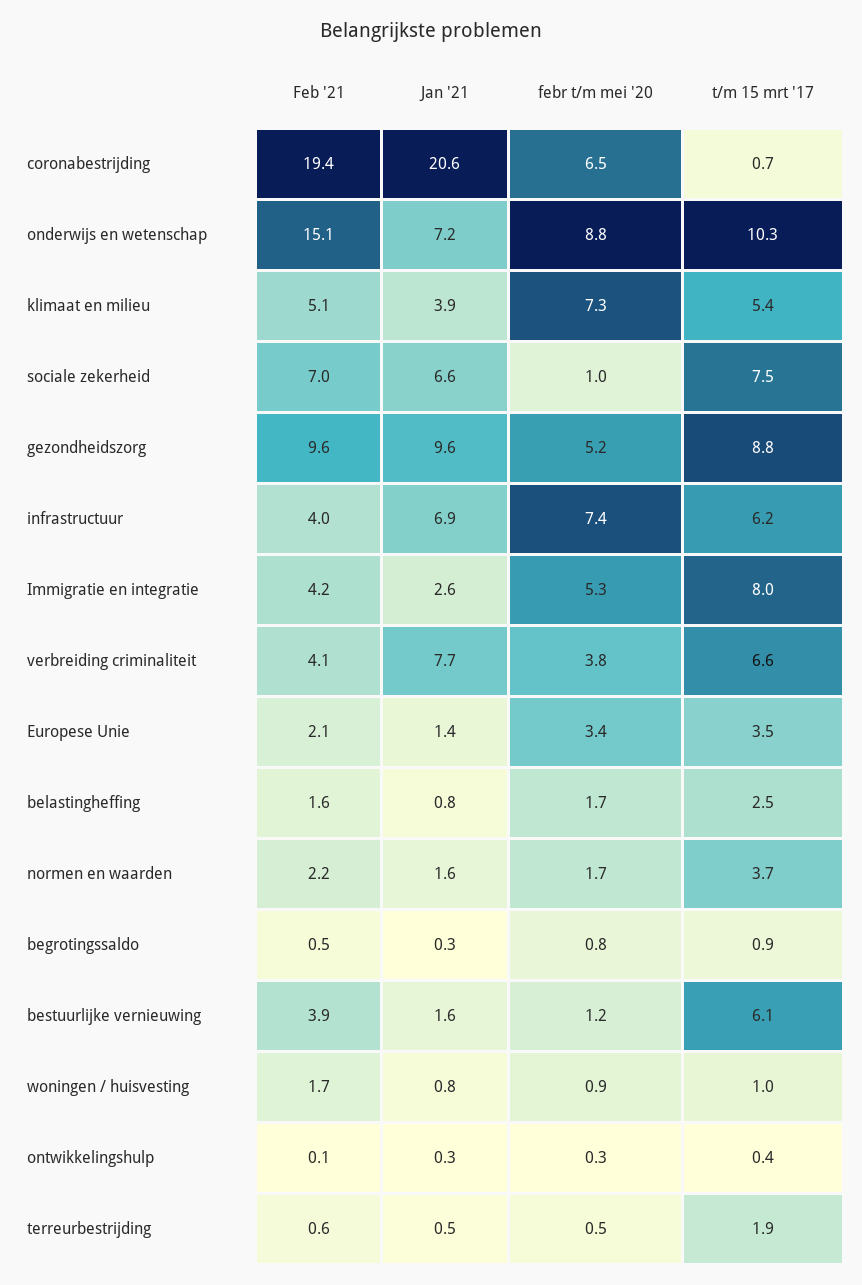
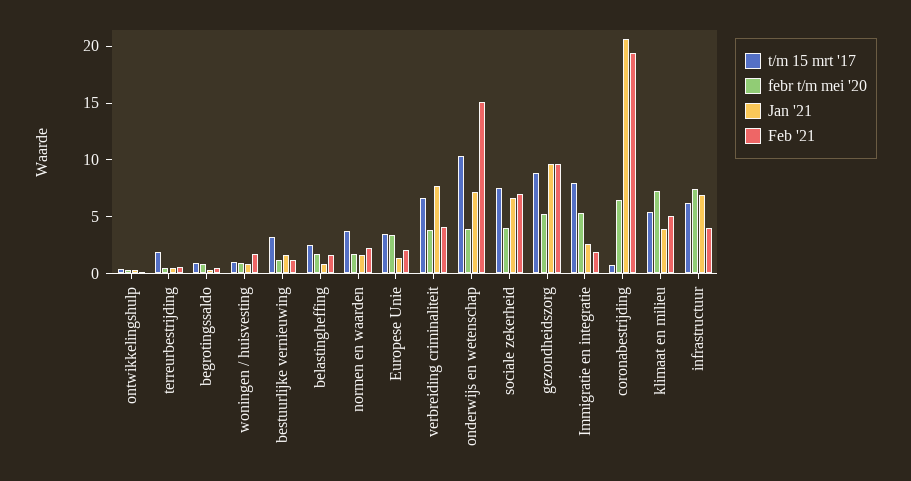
  {
    "Feb '21": {
      "coronabestrijding": 19.4,
      "onderwijs en wetenschap": 15.1,
      "klimaat en milieu": 5.1,
      "sociale zekerheid": 7,
      "gezondheidszorg": 9.6,
      "infrastructuur": 4,
-     "Immigratie en integratie": 4.2,
+     "Immigratie en integratie": 2,
      "verbreiding criminaliteit": 4.1,
      "Europese Unie": 2.1,
      "belastingheffing": 1.6,
      "normen en waarden": 2.2,
      "begrotingssaldo": 0.5,
-     "bestuurlijke vernieuwing": 3.9,
+     "bestuurlijke vernieuwing": 1,
      "woningen / huisvesting": 1.7,
      "ontwikkelingshulp": 0.1,
      "terreurbestrijding": 0.6
    },
    "Jan '21": {
      "coronabestrijding": 20.6,
      "onderwijs en wetenschap": 7.2,
      "klimaat en milieu": 3.9,
      "sociale zekerheid": 6.6,
      "gezondheidszorg": 9.6,
      "infrastructuur": 6.9,
      "Immigratie en integratie": 2.6,
      "verbreiding criminaliteit": 7.7,
      "Europese Unie": 1.4,
      "belastingheffing": 0.8,
      "normen en waarden": 1.6,
      "begrotingssaldo": 0.3,
      "bestuurlijke vernieuwing": 1.6,
      "woningen / huisvesting": 0.8,
      "ontwikkelingshulp": 0.3,
      "terreurbestrijding": 0.5
    },
    "febr t/m mei '20": {
      "coronabestrijding": 6.5,
-     "onderwijs en wetenschap": 8.8,
+     "onderwijs en wetenschap": 4,
      "klimaat en milieu": 7.3,
-     "sociale zekerheid": 1,
+     "sociale zekerheid": 4,
      "gezondheidszorg": 5.2,
      "infrastructuur": 7.4,
      "Immigratie en integratie": 5.3,
      "verbreiding criminaliteit": 3.8,
      "Europese Unie": 3.4,
      "belastingheffing": 1.7,
      "normen en waarden": 1.7,
      "begrotingssaldo": 0.8,
      "bestuurlijke vernieuwing": 1.2,
      "woningen / huisvesting": 0.9,
      "ontwikkelingshulp": 0.3,
      "terreurbestrijding": 0.5
    },
    "t/m 15 mrt '17": {
      "coronabestrijding": 0.7,
      "onderwijs en wetenschap": 10.3,
      "klimaat en milieu": 5.4,
      "sociale zekerheid": 7.5,
      "gezondheidszorg": 8.8,
      "infrastructuur": 6.2,
      "Immigratie en integratie": 8,
      "verbreiding criminaliteit": 6.6,
      "Europese Unie": 3.5,
      "belastingheffing": 2.5,
      "normen en waarden": 3.7,
      "begrotingssaldo": 0.9,
-     "bestuurlijke vernieuwing": 6.1,
+     "bestuurlijke vernieuwing": 3,
      "woningen / huisvesting": 1,
      "ontwikkelingshulp": 0.4,
      "terreurbestrijding": 1.9
    }
  }

